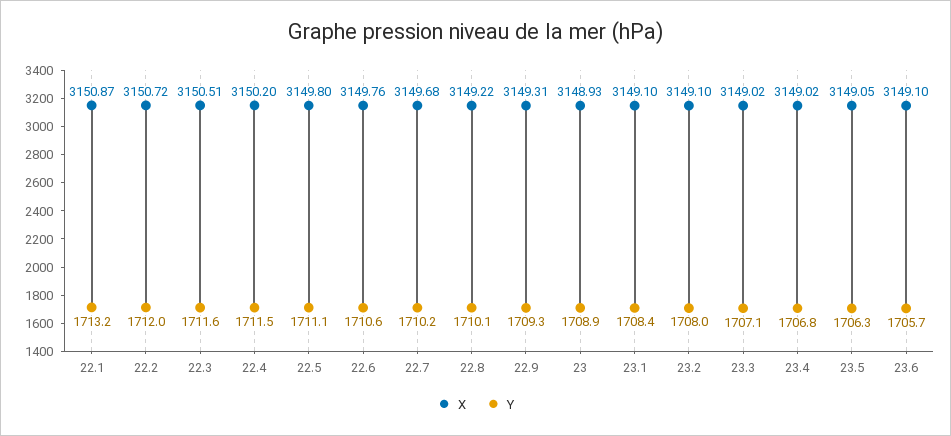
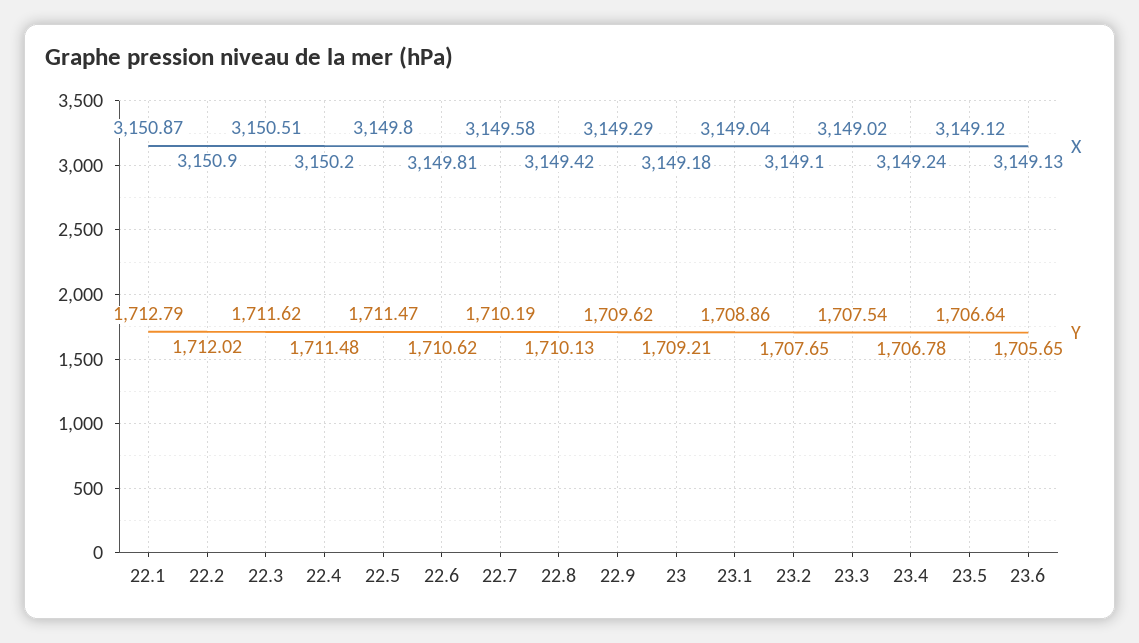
  {
    "X": {
      "22.1": 3150.87,
-     "22.2": 3150.72,
+     "22.2": 3150.9,
      "22.3": 3150.51,
      "22.4": 3150.2,
      "22.5": 3149.8,
-     "22.6": 3149.76,
+     "22.6": 3149.81,
-     "22.7": 3149.68,
+     "22.7": 3149.58,
-     "22.8": 3149.22,
+     "22.8": 3149.42,
-     "22.9": 3149.31,
+     "22.9": 3149.29,
-     "23": 3148.93,
+     "23": 3149.18,
-     "23.1": 3149.1,
+     "23.1": 3149.04,
      "23.2": 3149.1,
      "23.3": 3149.02,
-     "23.4": 3149.02,
+     "23.4": 3149.24,
-     "23.5": 3149.05,
+     "23.5": 3149.12,
-     "23.6": 3149.1
+     "23.6": 3149.13
    },
    "Y": {
-     "22.1": 1713.2,
+     "22.1": 1712.79,
      "22.2": 1712.02,
      "22.3": 1711.62,
      "22.4": 1711.48,
-     "22.5": 1711.1,
+     "22.5": 1711.47,
      "22.6": 1710.62,
      "22.7": 1710.19,
      "22.8": 1710.13,
-     "22.9": 1709.3,
+     "22.9": 1709.62,
-     "23": 1708.9,
+     "23": 1709.21,
-     "23.1": 1708.4,
+     "23.1": 1708.86,
-     "23.2": 1708,
+     "23.2": 1707.65,
-     "23.3": 1707.1,
+     "23.3": 1707.54,
      "23.4": 1706.78,
-     "23.5": 1706.3,
+     "23.5": 1706.64,
      "23.6": 1705.65
    }
  }

